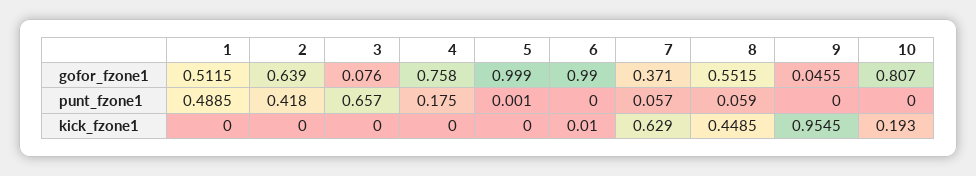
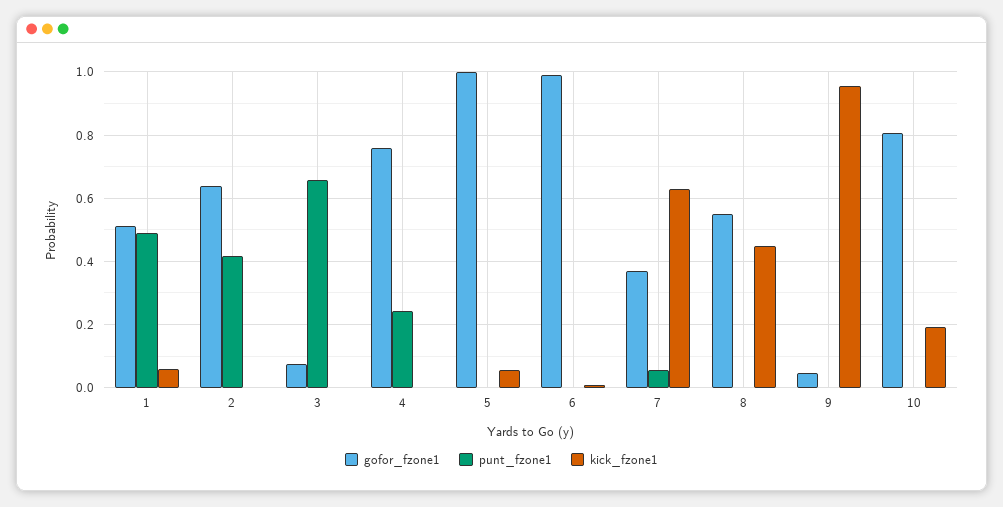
  {
    "gofor_fzone1": {
      "1": 0.5115,
      "2": 0.639,
      "3": 0.076,
      "4": 0.758,
      "5": 0.999,
      "6": 0.99,
      "7": 0.371,
      "8": 0.5515,
      "9": 0.0455,
      "10": 0.807
    },
    "punt_fzone1": {
      "1": 0.4885,
      "2": 0.418,
      "3": 0.657,
-     "4": 0.175,
+     "4": 0.24,
      "5": 0.001,
      "6": 0,
      "7": 0.057,
-     "8": 0.059,
+     "8": 0,
      "9": 0,
      "10": 0
    },
    "kick_fzone1": {
-     "1": 0,
+     "1": 0.06,
      "2": 0,
      "3": 0,
      "4": 0,
-     "5": 0,
+     "5": 0.06,
      "6": 0.01,
      "7": 0.629,
      "8": 0.4485,
      "9": 0.9545,
      "10": 0.193
    }
  }

